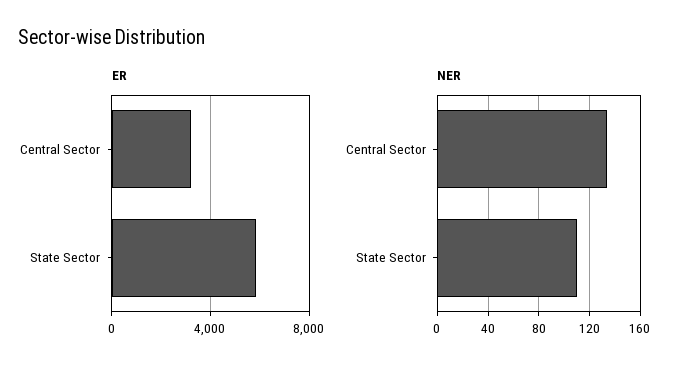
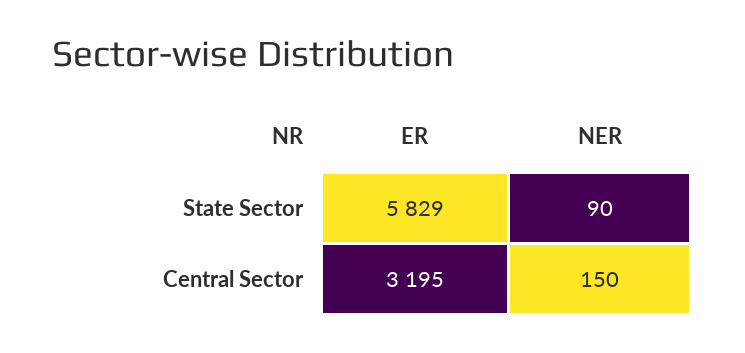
  {
    "ER": {
      "Central Sector": 3195,
      "State Sector": 5829
    },
    "NER": {
-     "Central Sector": 135,
+     "Central Sector": 150,
-     "State Sector": 110
+     "State Sector": 90
    }
  }

